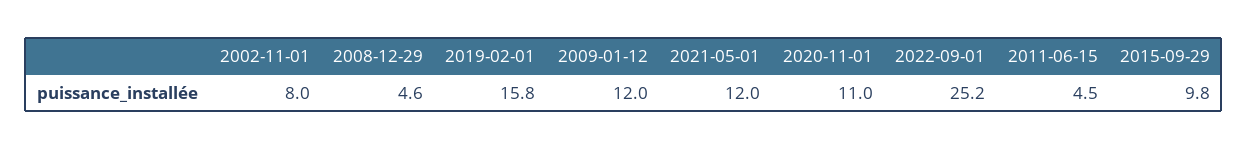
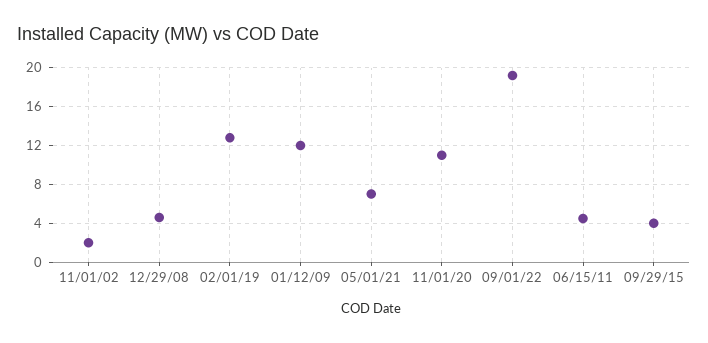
  {
-   "2002-11-01": 8,
+   "2002-11-01": 2,
    "2008-12-29": 4.6,
-   "2019-02-01": 15.8,
+   "2019-02-01": 13,
    "2009-01-12": 12,
-   "2021-05-01": 12,
+   "2021-05-01": 7,
    "2020-11-01": 11,
-   "2022-09-01": 25.2,
+   "2022-09-01": 19,
    "2011-06-15": 4.5,
-   "2015-09-29": 9.8
+   "2015-09-29": 4
  }

